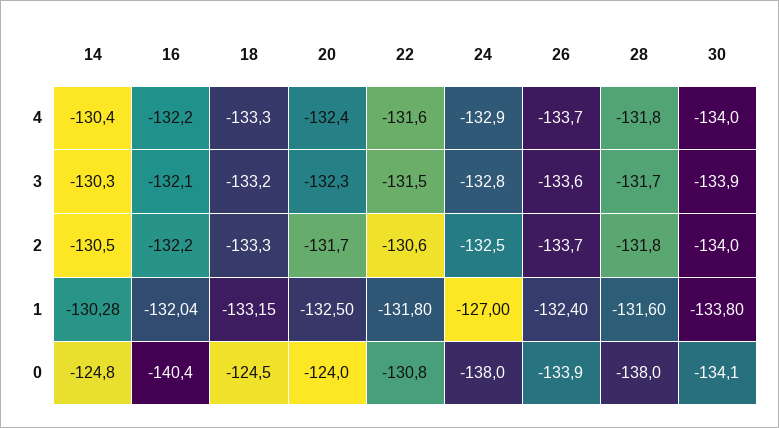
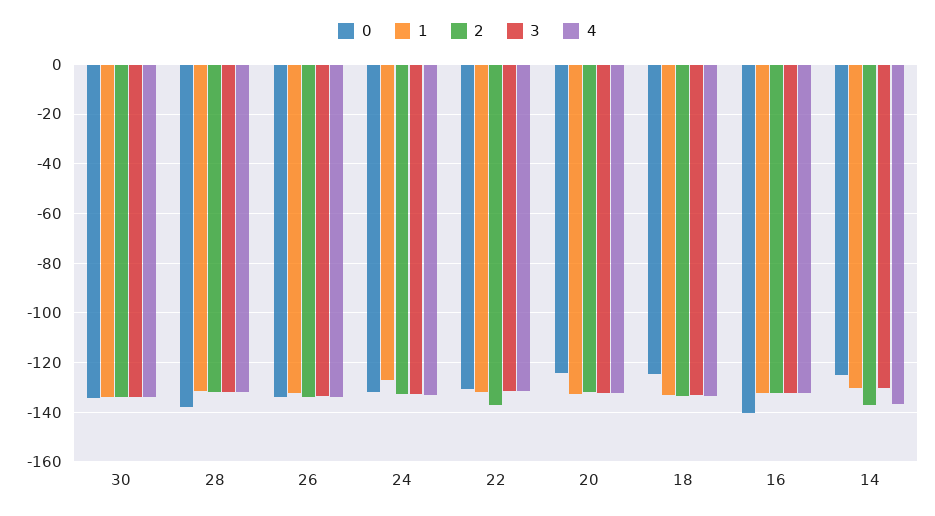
  {
    "4": {
-     "14": -130.4,
+     "14": -137.5,
      "16": -132.2,
      "18": -133.3,
      "20": -132.4,
      "22": -131.6,
      "24": -132.9,
      "26": -133.7,
      "28": -131.8,
      "30": -134
    },
    "3": {
      "14": -130.3,
      "16": -132.1,
      "18": -133.2,
      "20": -132.3,
      "22": -131.5,
      "24": -132.8,
      "26": -133.6,
      "28": -131.7,
      "30": -133.9
    },
    "2": {
-     "14": -130.5,
+     "14": -137.5,
      "16": -132.2,
      "18": -133.3,
      "20": -131.7,
-     "22": -130.6,
+     "22": -137.5,
      "24": -132.5,
      "26": -133.7,
      "28": -131.8,
      "30": -134
    },
    "1": {
      "14": -130.28,
      "16": -132.04,
      "18": -133.15,
      "20": -132.5,
      "22": -131.8,
      "24": -127,
      "26": -132.4,
      "28": -131.6,
      "30": -133.8
    },
    "0": {
      "14": -124.8,
      "16": -140.4,
      "18": -124.5,
      "20": -124,
      "22": -130.8,
-     "24": -138,
+     "24": -132.5,
      "26": -133.9,
      "28": -138,
      "30": -134.1
    }
  }

